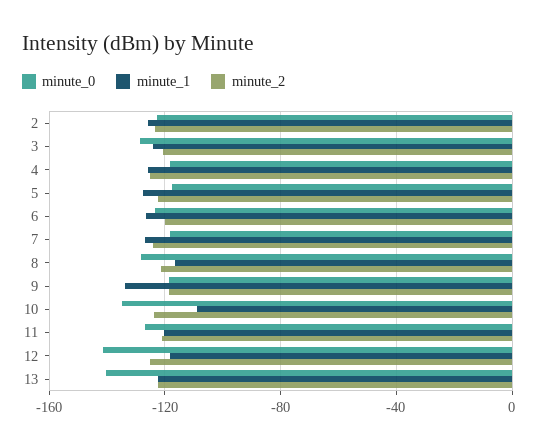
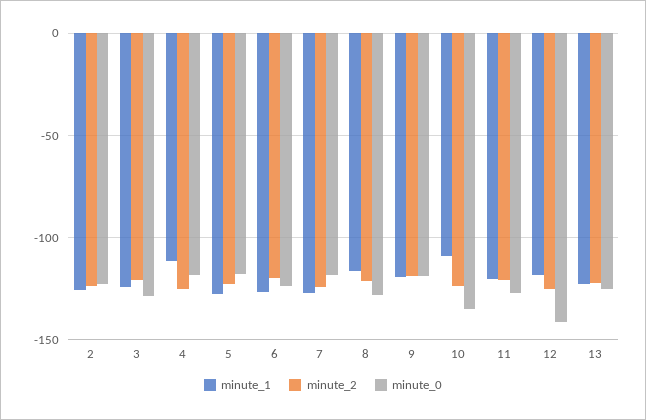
  {
    "minute_0": {
      "2": -125,
      "3": -130,
      "4": -120,
      "5": -120,
      "6": -125,
      "7": -120,
      "8": -130,
      "9": -120,
      "10": -135,
      "11": -125,
      "12": -140,
-     "13": -140
+     "13": -125
    },
    "minute_1": {
      "2": -125,
      "3": -125,
-     "4": -125,
+     "4": -110,
      "5": -125,
      "6": -125,
      "7": -125,
      "8": -115,
-     "9": -135,
+     "9": -120,
      "10": -110,
      "11": -120,
      "12": -120,
      "13": -125
    },
    "minute_2": {
      "2": -125,
      "3": -120,
      "4": -125,
      "5": -120,
      "6": -120,
      "7": -125,
      "8": -120,
      "9": -120,
      "10": -125,
      "11": -120,
      "12": -125,
      "13": -120
    }
  }

